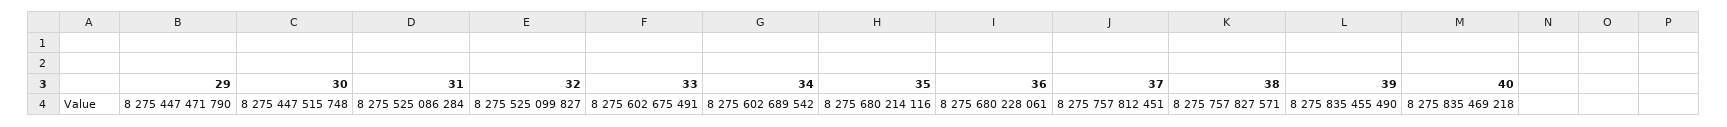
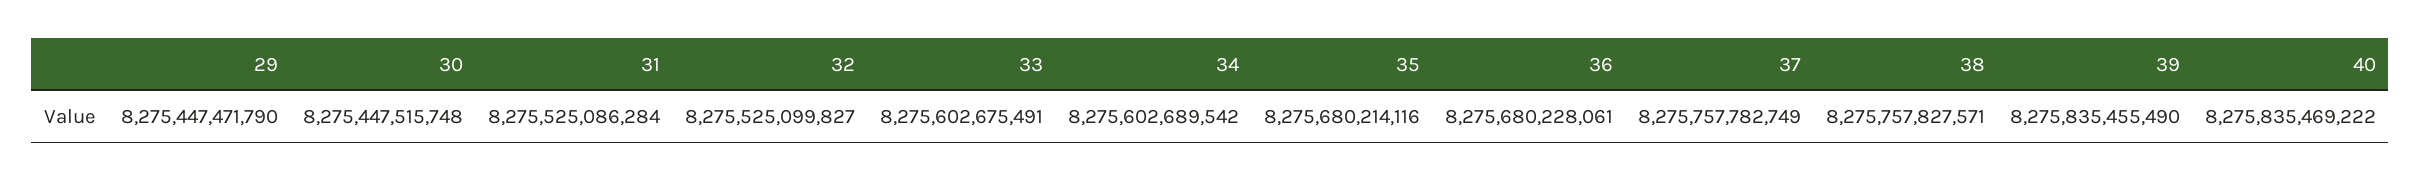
  {
    "29": 8275447471790,
    "30": 8275447515748,
    "31": 8275525086284,
    "32": 8275525099827,
    "33": 8275602675491,
    "34": 8275602689542,
    "35": 8275680214116,
    "36": 8275680228061,
-   "37": 8275757812451,
+   "37": 8275757782749,
    "38": 8275757827571,
    "39": 8275835455490,
-   "40": 8275835469218
+   "40": 8275835469222
  }

